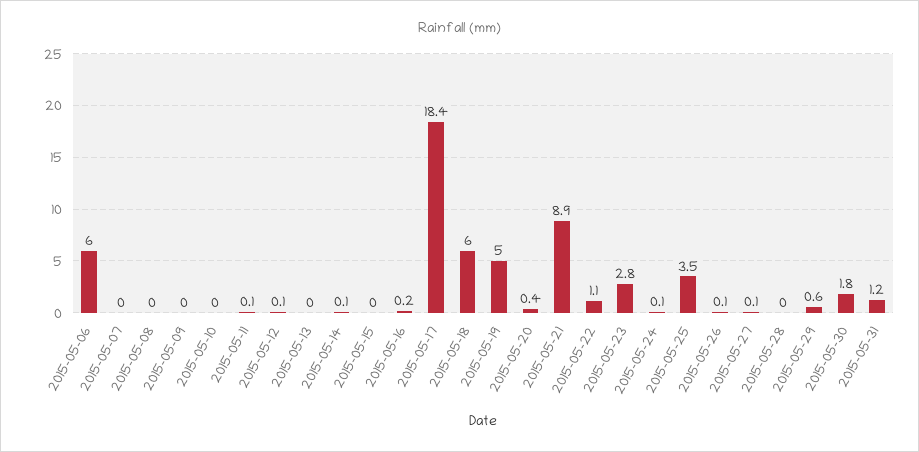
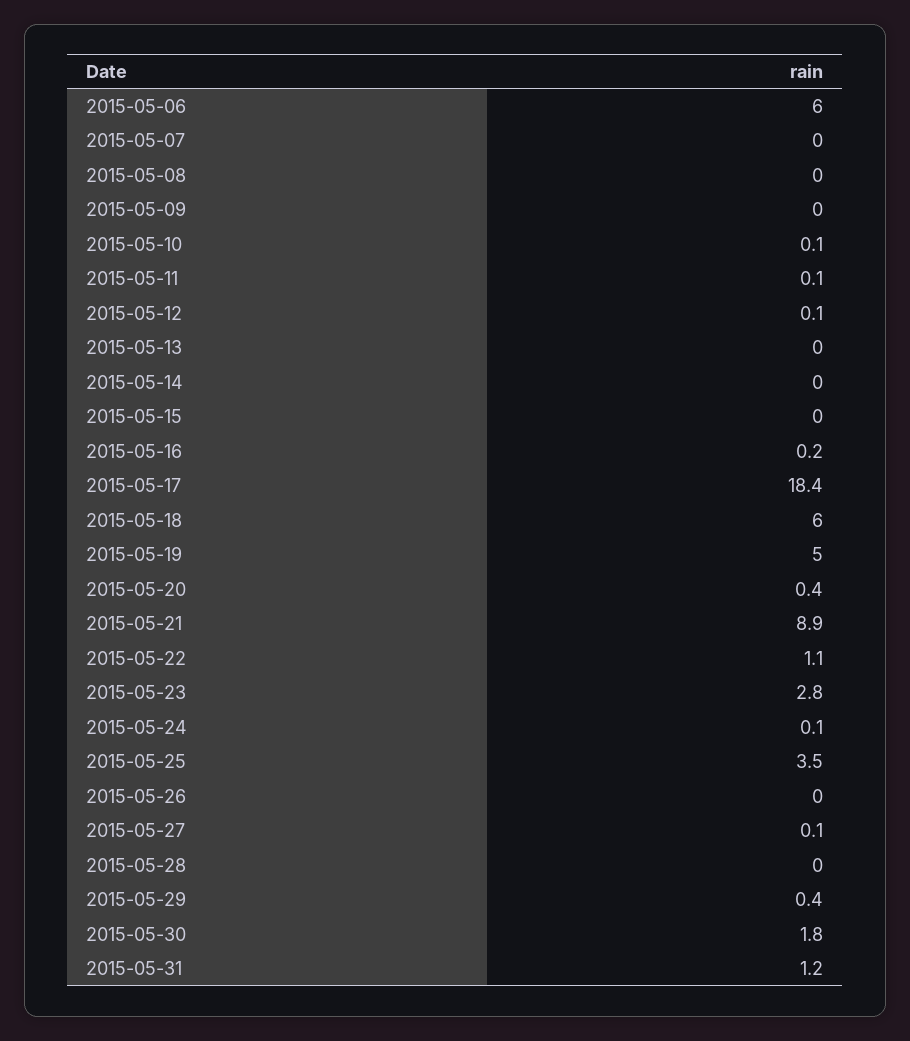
  {
    "2015-05-06": 6,
    "2015-05-07": 0,
    "2015-05-08": 0,
    "2015-05-09": 0,
-   "2015-05-10": 0,
+   "2015-05-10": 0.1,
    "2015-05-11": 0.1,
    "2015-05-12": 0.1,
    "2015-05-13": 0,
-   "2015-05-14": 0.1,
+   "2015-05-14": 0,
    "2015-05-15": 0,
    "2015-05-16": 0.2,
    "2015-05-17": 18.4,
    "2015-05-18": 6,
    "2015-05-19": 5,
    "2015-05-20": 0.4,
    "2015-05-21": 8.9,
    "2015-05-22": 1.1,
    "2015-05-23": 2.8,
    "2015-05-24": 0.1,
    "2015-05-25": 3.5,
-   "2015-05-26": 0.1,
+   "2015-05-26": 0,
    "2015-05-27": 0.1,
    "2015-05-28": 0,
-   "2015-05-29": 0.6,
+   "2015-05-29": 0.4,
    "2015-05-30": 1.8,
    "2015-05-31": 1.2
  }

